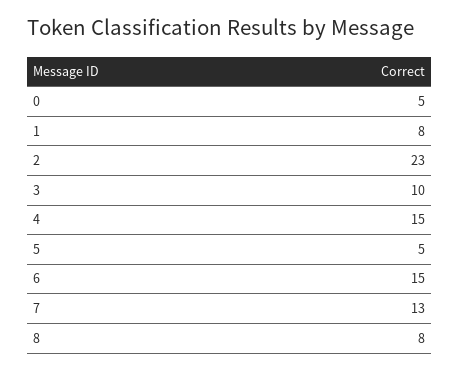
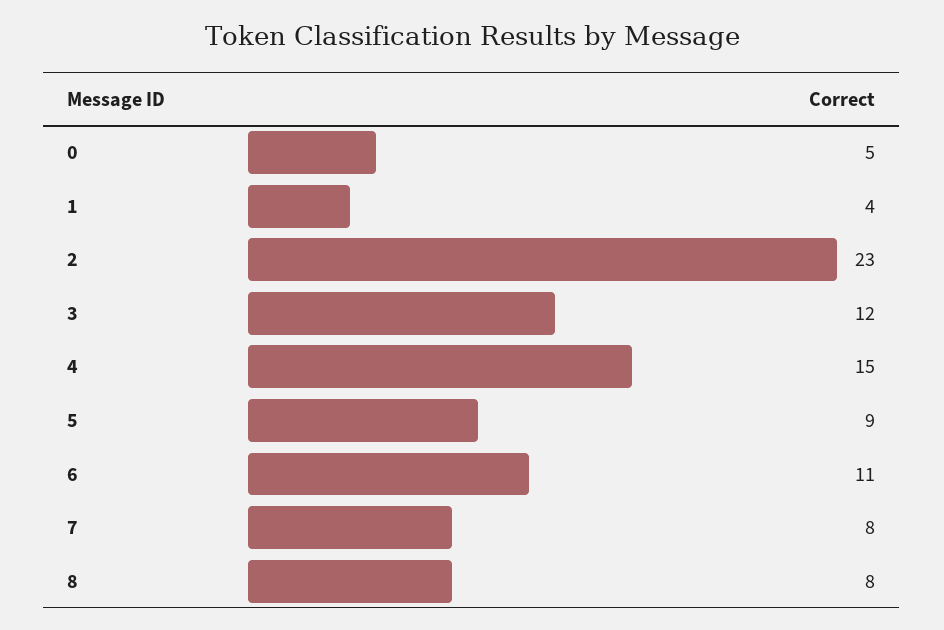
  {
    "0": 5,
-   "1": 8,
+   "1": 4,
    "2": 23,
-   "3": 10,
+   "3": 12,
    "4": 15,
-   "5": 5,
+   "5": 9,
-   "6": 15,
+   "6": 11,
-   "7": 13,
+   "7": 8,
    "8": 8
  }

